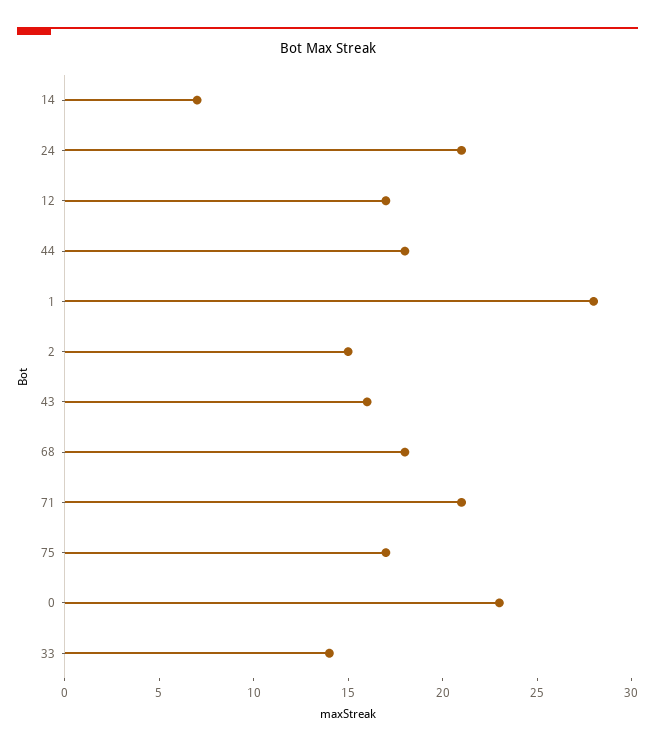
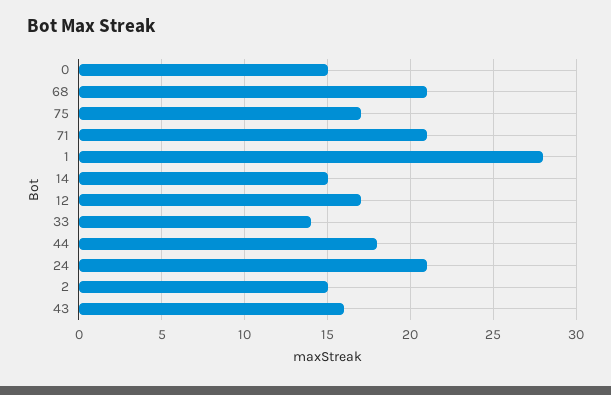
  {
-   "14": 7,
+   "14": 15,
    "24": 21,
    "12": 17,
    "44": 18,
    "1": 28,
    "2": 15,
    "43": 16,
-   "68": 18,
+   "68": 21,
    "71": 21,
    "75": 17,
-   "0": 23,
+   "0": 15,
    "33": 14
  }

